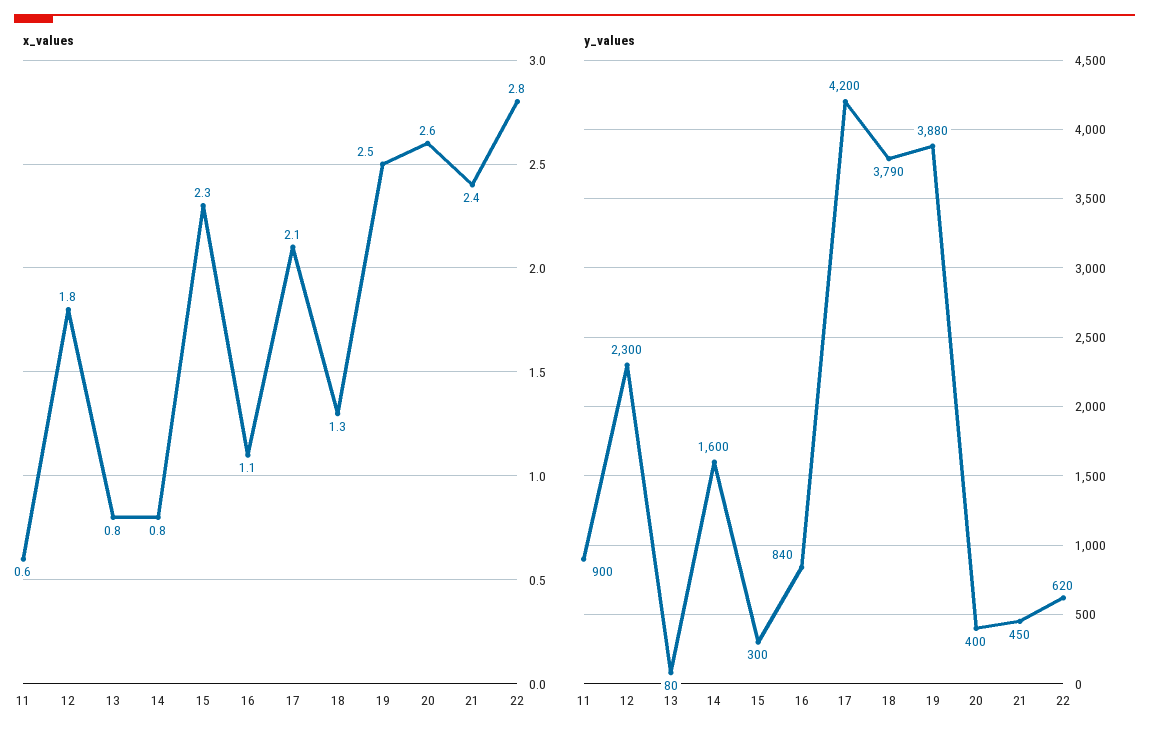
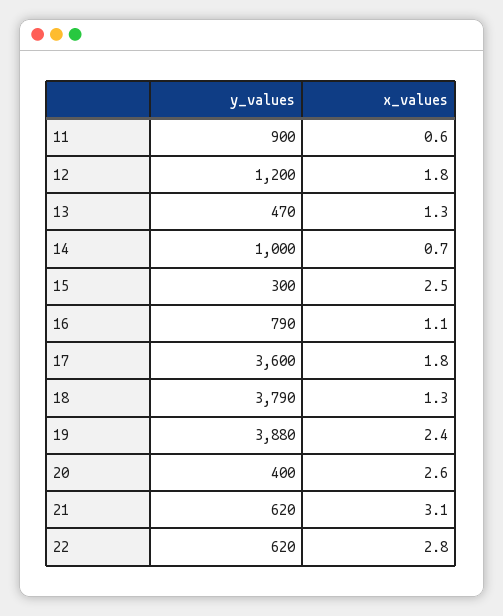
  {
    "x_values": {
      "11": 0.6,
      "12": 1.8,
-     "13": 0.8,
+     "13": 1.3,
-     "14": 0.8,
+     "14": 0.7,
-     "15": 2.3,
+     "15": 2.5,
      "16": 1.1,
-     "17": 2.1,
+     "17": 1.8,
      "18": 1.3,
-     "19": 2.5,
+     "19": 2.4,
      "20": 2.6,
-     "21": 2.4,
+     "21": 3.1,
      "22": 2.8
    },
    "y_values": {
      "11": 900,
-     "12": 2300,
+     "12": 1200,
-     "13": 80,
+     "13": 470,
-     "14": 1600,
+     "14": 1000,
      "15": 300,
-     "16": 840,
+     "16": 790,
-     "17": 4200,
+     "17": 3600,
      "18": 3790,
      "19": 3880,
      "20": 400,
-     "21": 450,
+     "21": 620,
      "22": 620
    }
  }

